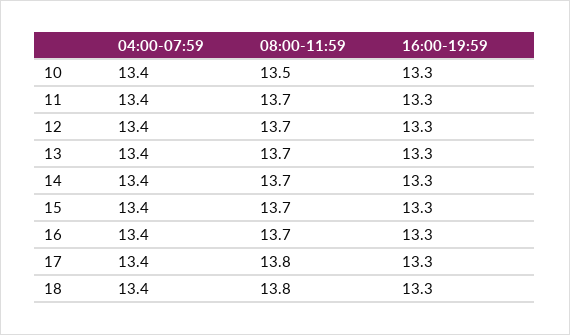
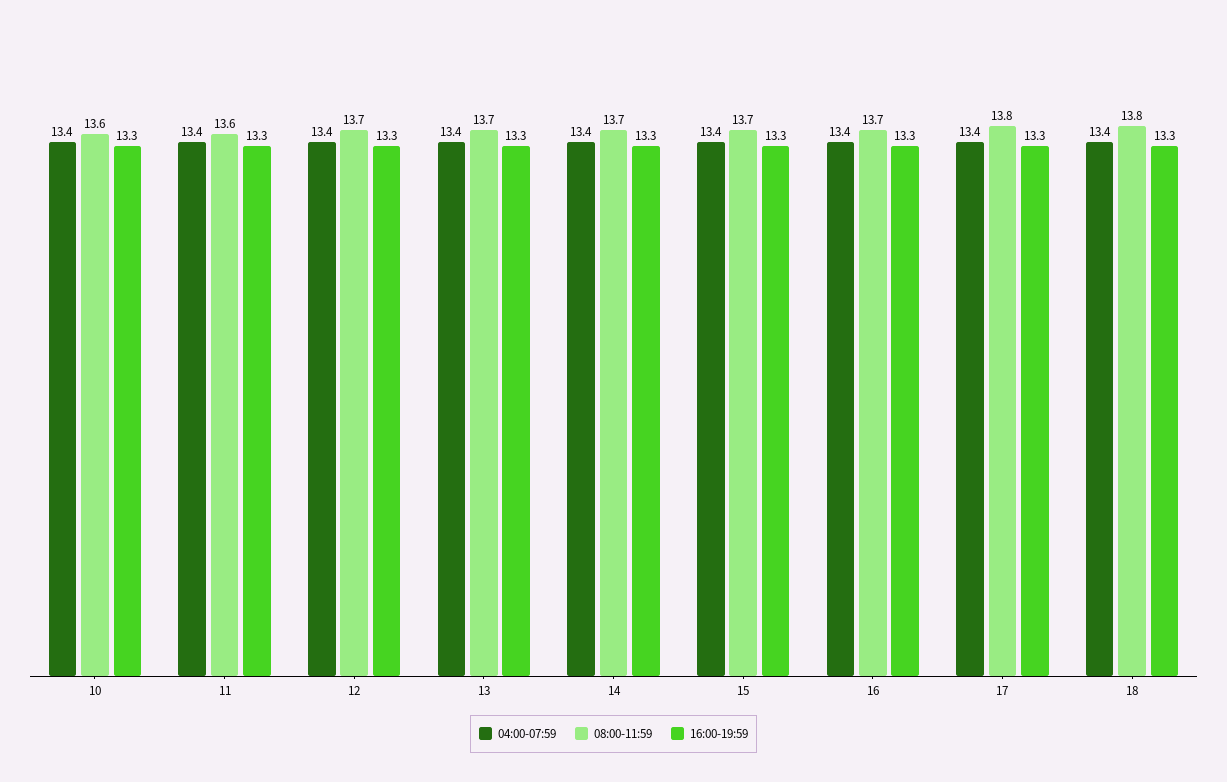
  {
    "04:00-07:59": {
      "10": 13.4,
      "11": 13.4,
      "12": 13.4,
      "13": 13.4,
      "14": 13.4,
      "15": 13.4,
      "16": 13.4,
      "17": 13.4,
      "18": 13.4
    },
    "08:00-11:59": {
-     "10": 13.5,
+     "10": 13.6,
-     "11": 13.7,
+     "11": 13.6,
      "12": 13.7,
      "13": 13.7,
      "14": 13.7,
      "15": 13.7,
      "16": 13.7,
      "17": 13.8,
      "18": 13.8
    },
    "16:00-19:59": {
      "10": 13.3,
      "11": 13.3,
      "12": 13.3,
      "13": 13.3,
      "14": 13.3,
      "15": 13.3,
      "16": 13.3,
      "17": 13.3,
      "18": 13.3
    }
  }

